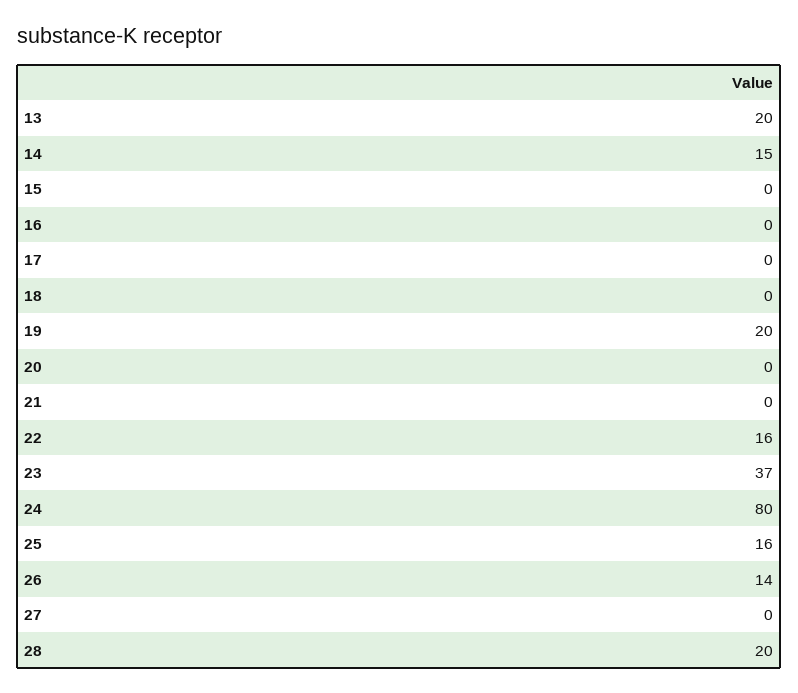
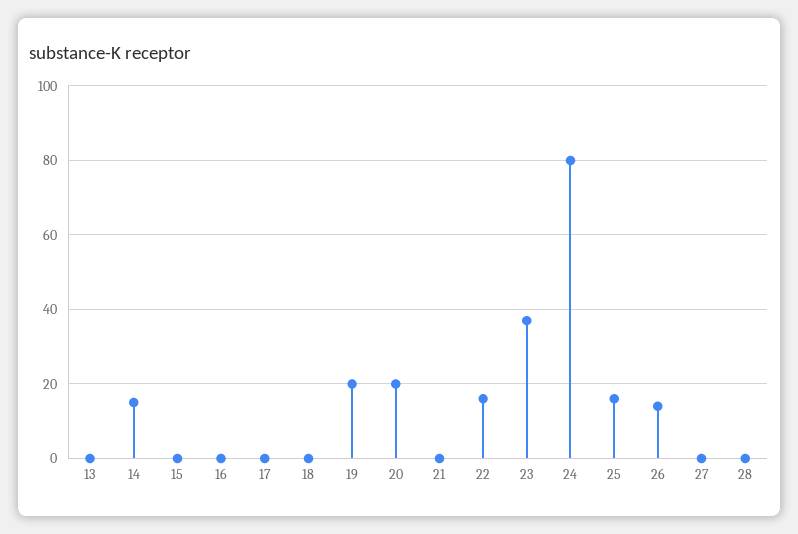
  {
-   "13": 20,
+   "13": 0,
    "14": 15,
    "15": 0,
    "16": 0,
    "17": 0,
    "18": 0,
    "19": 20,
-   "20": 0,
+   "20": 20,
    "21": 0,
    "22": 16,
    "23": 37,
    "24": 80,
    "25": 16,
    "26": 14,
    "27": 0,
-   "28": 20
+   "28": 0
  }

